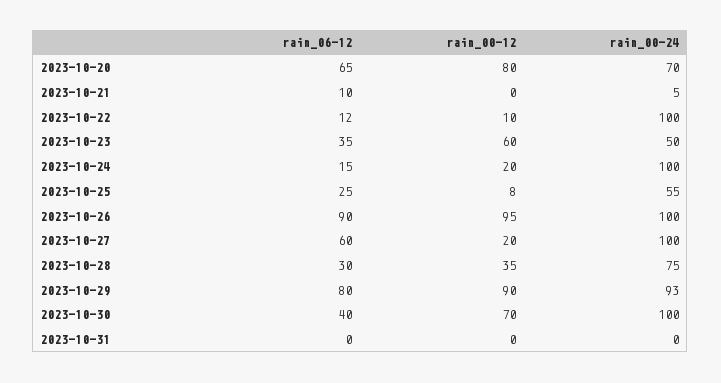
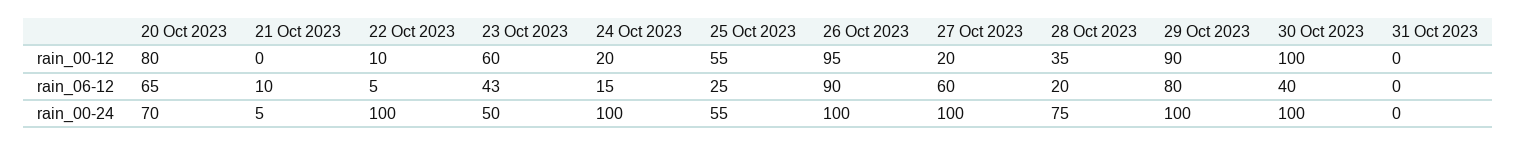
  {
    "rain_06-12": {
      "2023-10-20": 65,
      "2023-10-21": 10,
-     "2023-10-22": 12,
+     "2023-10-22": 5,
-     "2023-10-23": 35,
+     "2023-10-23": 43,
      "2023-10-24": 15,
      "2023-10-25": 25,
      "2023-10-26": 90,
      "2023-10-27": 60,
-     "2023-10-28": 30,
+     "2023-10-28": 20,
      "2023-10-29": 80,
      "2023-10-30": 40,
      "2023-10-31": 0
    },
    "rain_00-12": {
      "2023-10-20": 80,
      "2023-10-21": 0,
      "2023-10-22": 10,
      "2023-10-23": 60,
      "2023-10-24": 20,
-     "2023-10-25": 8,
+     "2023-10-25": 55,
      "2023-10-26": 95,
      "2023-10-27": 20,
      "2023-10-28": 35,
      "2023-10-29": 90,
-     "2023-10-30": 70,
+     "2023-10-30": 100,
      "2023-10-31": 0
    },
    "rain_00-24": {
      "2023-10-20": 70,
      "2023-10-21": 5,
      "2023-10-22": 100,
      "2023-10-23": 50,
      "2023-10-24": 100,
      "2023-10-25": 55,
      "2023-10-26": 100,
      "2023-10-27": 100,
      "2023-10-28": 75,
-     "2023-10-29": 93,
+     "2023-10-29": 100,
      "2023-10-30": 100,
      "2023-10-31": 0
    }
  }

